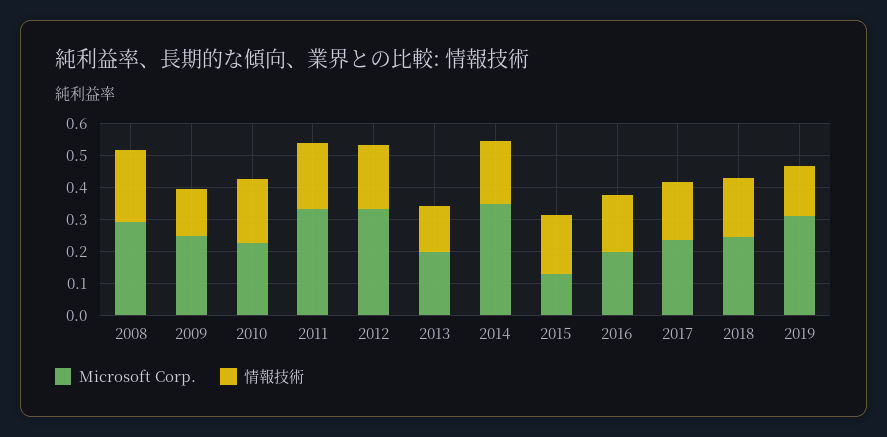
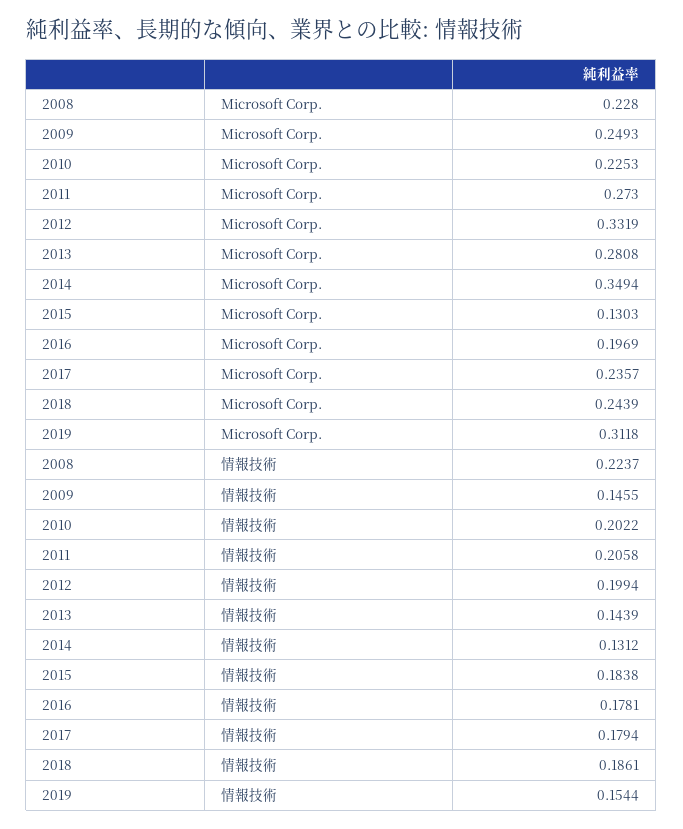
  {
    "Microsoft Corp.": {
-     "2008": 0.3,
+     "2008": 0.228,
      "2009": 0.2493,
      "2010": 0.2253,
-     "2011": 0.325,
+     "2011": 0.273,
      "2012": 0.3319,
-     "2013": 0.2,
+     "2013": 0.2808,
      "2014": 0.3494,
      "2015": 0.1303,
      "2016": 0.1969,
      "2017": 0.2357,
      "2018": 0.2439,
      "2019": 0.3118
    },
    "情報技術": {
      "2008": 0.2237,
      "2009": 0.1455,
      "2010": 0.2022,
      "2011": 0.2058,
      "2012": 0.1994,
      "2013": 0.1439,
-     "2014": 0.2,
+     "2014": 0.1312,
      "2015": 0.1838,
      "2016": 0.1781,
      "2017": 0.1794,
      "2018": 0.1861,
      "2019": 0.1544
    }
  }

